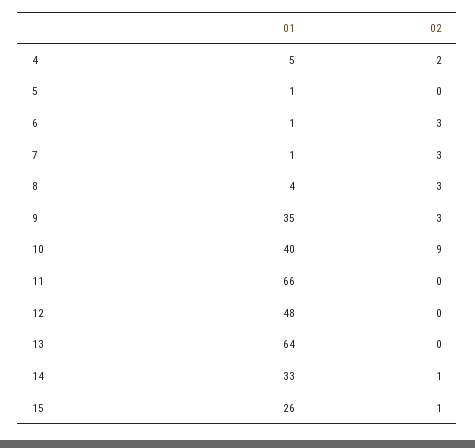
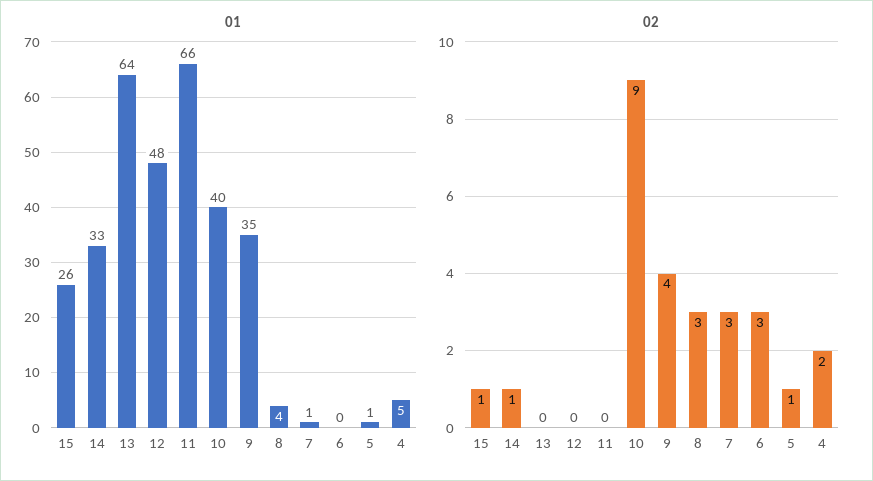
  {
    "01": {
      "4": 5,
      "5": 1,
-     "6": 1,
+     "6": 0,
      "7": 1,
      "8": 4,
      "9": 35,
      "10": 40,
      "11": 66,
      "12": 48,
      "13": 64,
      "14": 33,
      "15": 26
    },
    "02": {
      "4": 2,
-     "5": 0,
+     "5": 1,
      "6": 3,
      "7": 3,
      "8": 3,
-     "9": 3,
+     "9": 4,
      "10": 9,
      "11": 0,
      "12": 0,
      "13": 0,
      "14": 1,
      "15": 1
    }
  }

